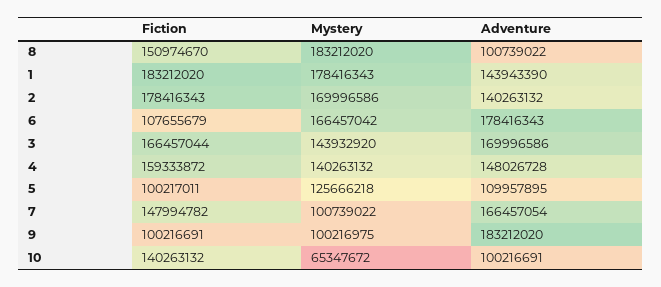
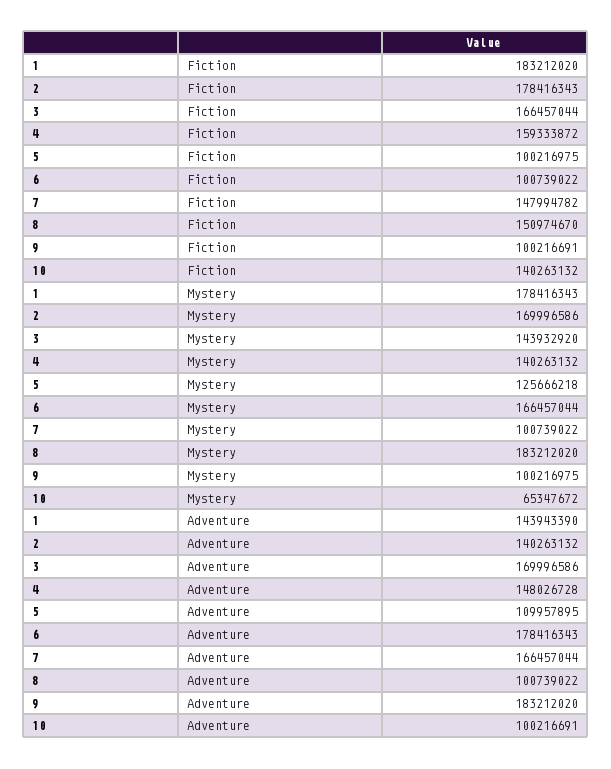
  {
    "Fiction": {
      "8": 150974670,
      "1": 183212020,
      "2": 178416343,
-     "6": 107655679,
+     "6": 100739022,
      "3": 166457044,
      "4": 159333872,
-     "5": 100217011,
+     "5": 100216975,
      "7": 147994782,
      "9": 100216691,
      "10": 140263132
    },
    "Mystery": {
      "8": 183212020,
      "1": 178416343,
      "2": 169996586,
-     "6": 166457042,
+     "6": 166457044,
      "3": 143932920,
      "4": 140263132,
      "5": 125666218,
      "7": 100739022,
      "9": 100216975,
      "10": 65347672
    },
    "Adventure": {
      "8": 100739022,
      "1": 143943390,
      "2": 140263132,
      "6": 178416343,
      "3": 169996586,
      "4": 148026728,
      "5": 109957895,
-     "7": 166457054,
+     "7": 166457044,
      "9": 183212020,
      "10": 100216691
    }
  }

